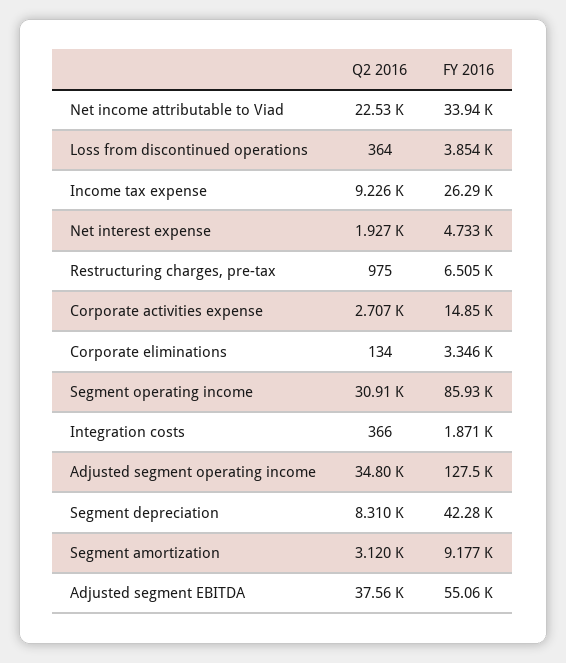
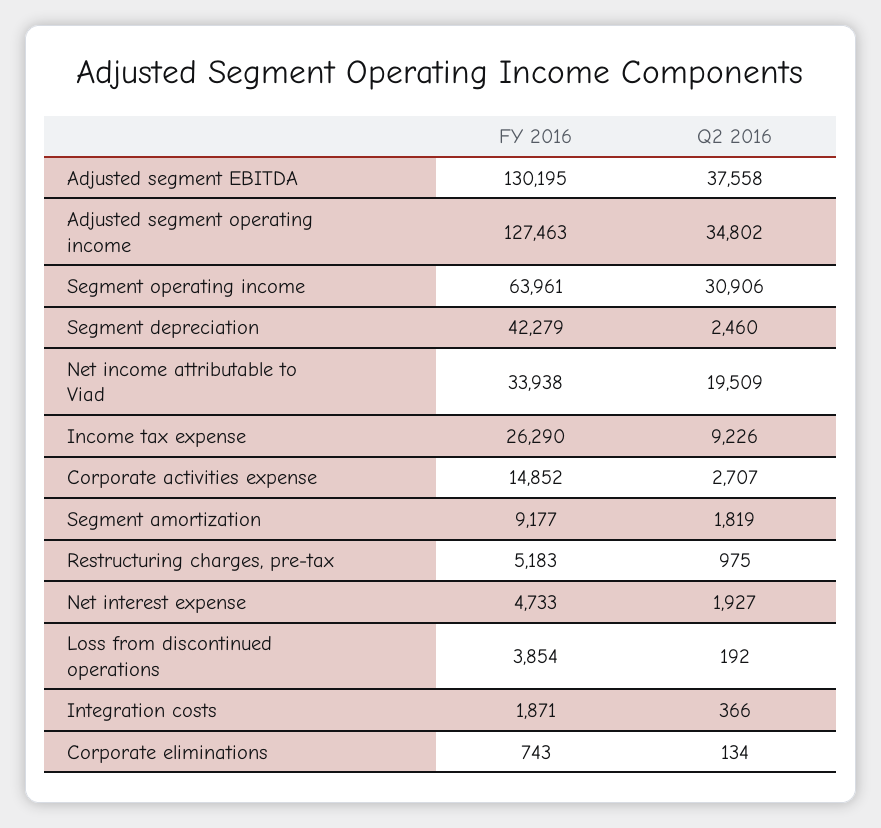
  {
    "Q2 2016": {
-     "Net income attributable to Viad": 22530,
+     "Net income attributable to Viad": 19509,
-     "Loss from discontinued operations": 364,
+     "Loss from discontinued operations": 192,
      "Income tax expense": 9226,
      "Net interest expense": 1927,
      "Restructuring charges, pre-tax": 975,
      "Corporate activities expense": 2707,
      "Corporate eliminations": 134,
      "Segment operating income": 30906,
      "Integration costs": 366,
      "Adjusted segment operating income": 34802,
-     "Segment depreciation": 8310,
+     "Segment depreciation": 2460,
-     "Segment amortization": 3120,
+     "Segment amortization": 1819,
      "Adjusted segment EBITDA": 37558
    },
    "FY 2016": {
      "Net income attributable to Viad": 33938,
      "Loss from discontinued operations": 3854,
      "Income tax expense": 26290,
      "Net interest expense": 4733,
-     "Restructuring charges, pre-tax": 6505,
+     "Restructuring charges, pre-tax": 5183,
      "Corporate activities expense": 14852,
-     "Corporate eliminations": 3346,
+     "Corporate eliminations": 743,
-     "Segment operating income": 85930,
+     "Segment operating income": 63961,
      "Integration costs": 1871,
      "Adjusted segment operating income": 127463,
      "Segment depreciation": 42279,
      "Segment amortization": 9177,
-     "Adjusted segment EBITDA": 55060
+     "Adjusted segment EBITDA": 130195
    }
  }

